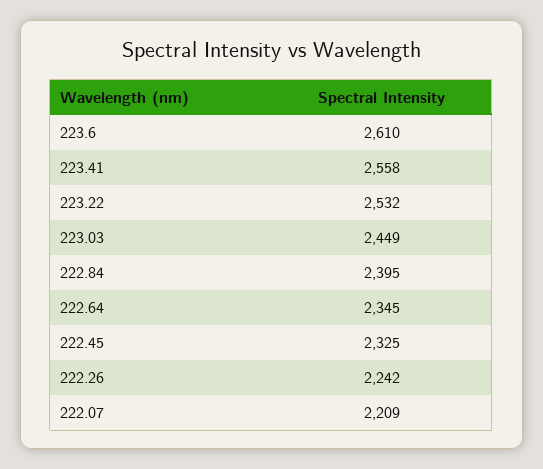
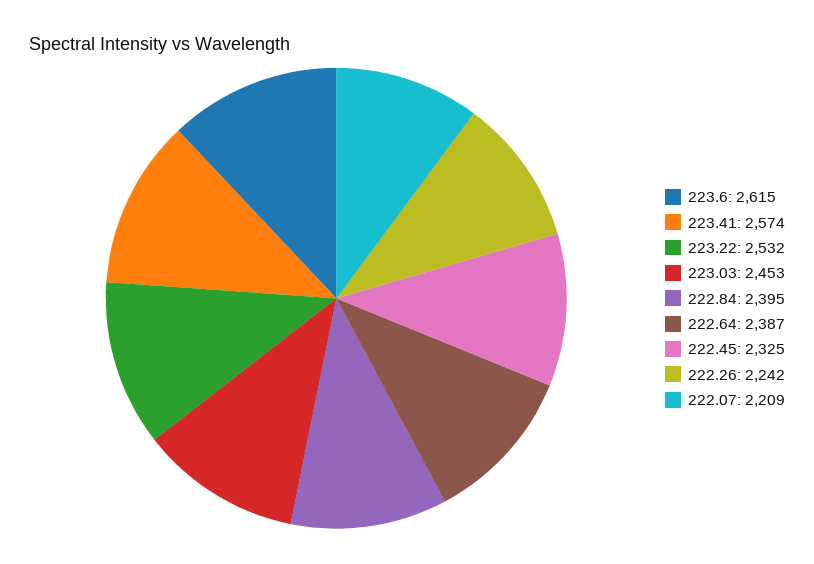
  {
-   "223.6": 2610,
+   "223.6": 2615,
-   "223.41": 2558,
+   "223.41": 2574,
    "223.22": 2532,
-   "223.03": 2449,
+   "223.03": 2453,
    "222.84": 2395,
-   "222.64": 2345,
+   "222.64": 2387,
    "222.45": 2325,
    "222.26": 2242,
    "222.07": 2209
  }

